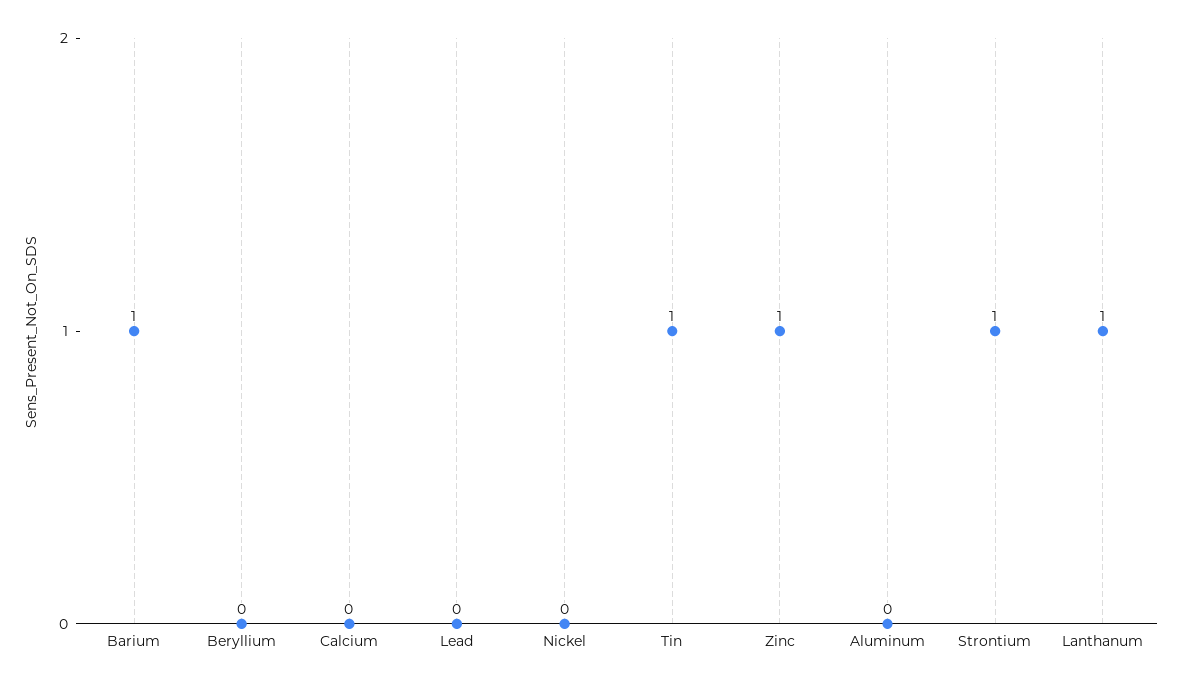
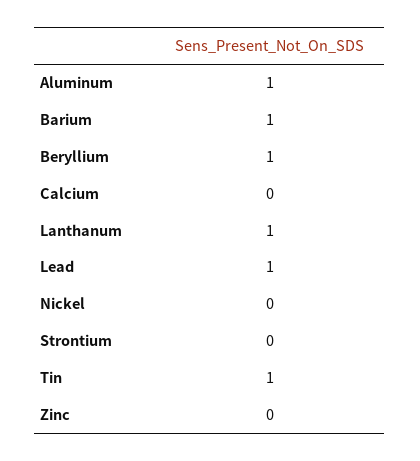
  {
    "Barium": 1,
-   "Beryllium": 0,
+   "Beryllium": 1,
    "Calcium": 0,
-   "Lead": 0,
+   "Lead": 1,
    "Nickel": 0,
    "Tin": 1,
-   "Zinc": 1,
+   "Zinc": 0,
-   "Aluminum": 0,
+   "Aluminum": 1,
-   "Strontium": 1,
+   "Strontium": 0,
    "Lanthanum": 1
  }

